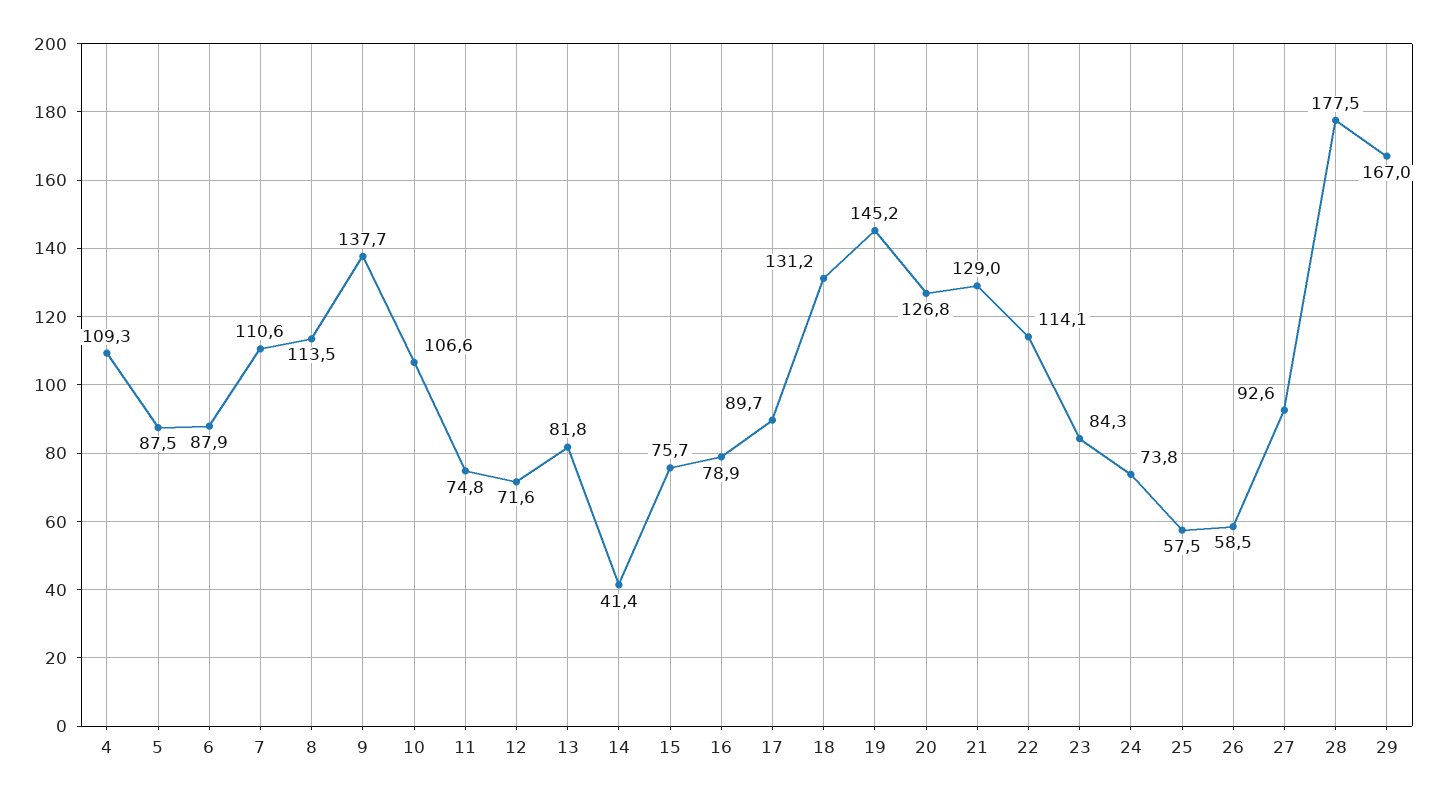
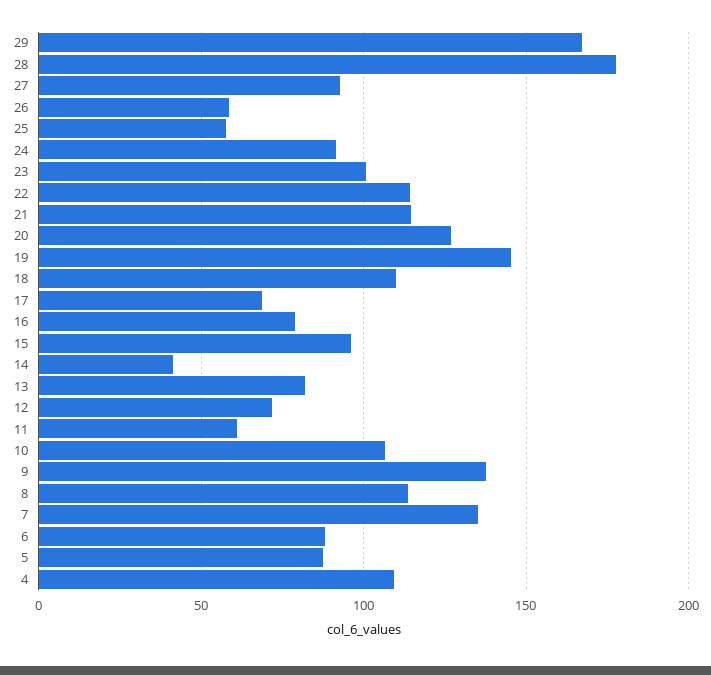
  {
    "4": 109.3,
    "5": 87.5,
    "6": 87.9,
-   "7": 110.6,
+   "7": 135,
    "8": 113.5,
    "9": 137.7,
    "10": 106.6,
-   "11": 74.8,
+   "11": 60,
    "12": 71.6,
    "13": 81.8,
    "14": 41.4,
-   "15": 75.7,
+   "15": 95,
    "16": 78.9,
-   "17": 89.7,
+   "17": 70,
-   "18": 131.2,
+   "18": 110,
    "19": 145.2,
    "20": 126.8,
-   "21": 129,
+   "21": 115,
    "22": 114.1,
-   "23": 84.3,
+   "23": 100,
-   "24": 73.8,
+   "24": 90,
    "25": 57.5,
    "26": 58.5,
    "27": 92.6,
    "28": 177.5,
    "29": 167
  }

